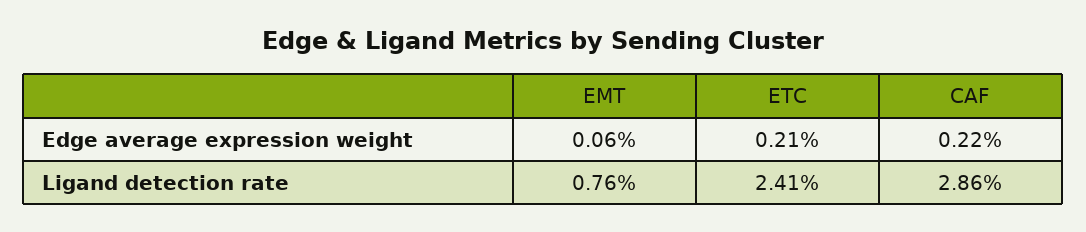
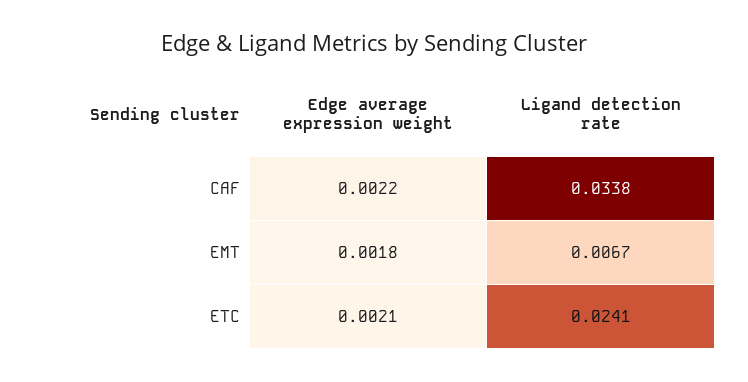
  {
    "EMT": {
-     "Edge average expression weight": 0.0006,
+     "Edge average expression weight": 0.0018,
-     "Ligand detection rate": 0.0076
+     "Ligand detection rate": 0.0067
    },
    "ETC": {
      "Edge average expression weight": 0.0021,
      "Ligand detection rate": 0.0241
    },
    "CAF": {
      "Edge average expression weight": 0.0022,
-     "Ligand detection rate": 0.0286
+     "Ligand detection rate": 0.0338
    }
  }

